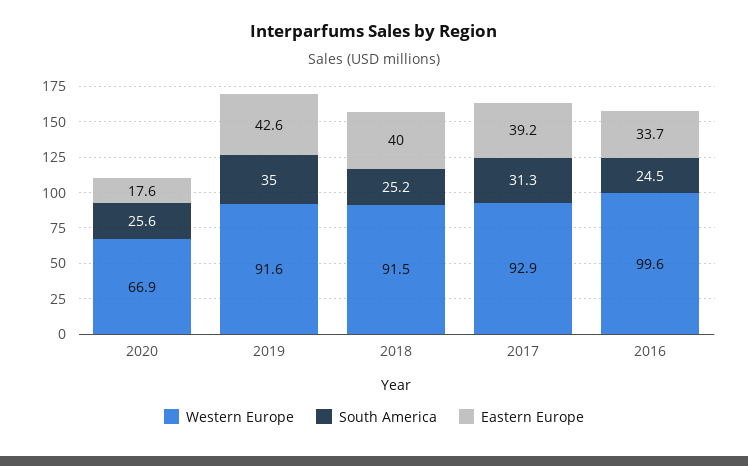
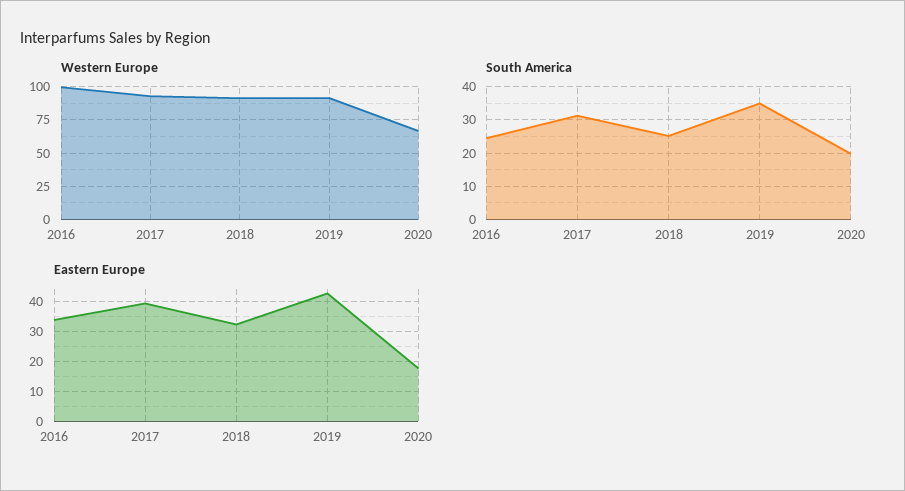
  {
    "Western Europe": {
      "2020": 66.9,
      "2019": 91.6,
      "2018": 91.5,
      "2017": 92.9,
      "2016": 99.6
    },
    "South America": {
-     "2020": 25.6,
+     "2020": 20,
      "2019": 35,
      "2018": 25.2,
      "2017": 31.3,
      "2016": 24.5
    },
    "Eastern Europe": {
      "2020": 17.6,
      "2019": 42.6,
-     "2018": 40,
+     "2018": 32.5,
      "2017": 39.2,
      "2016": 33.7
    }
  }

